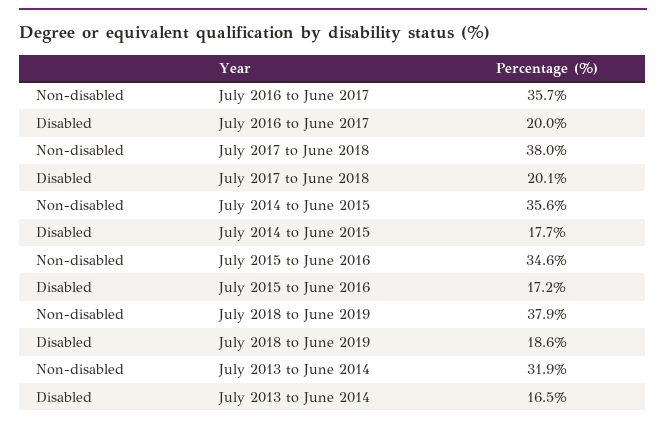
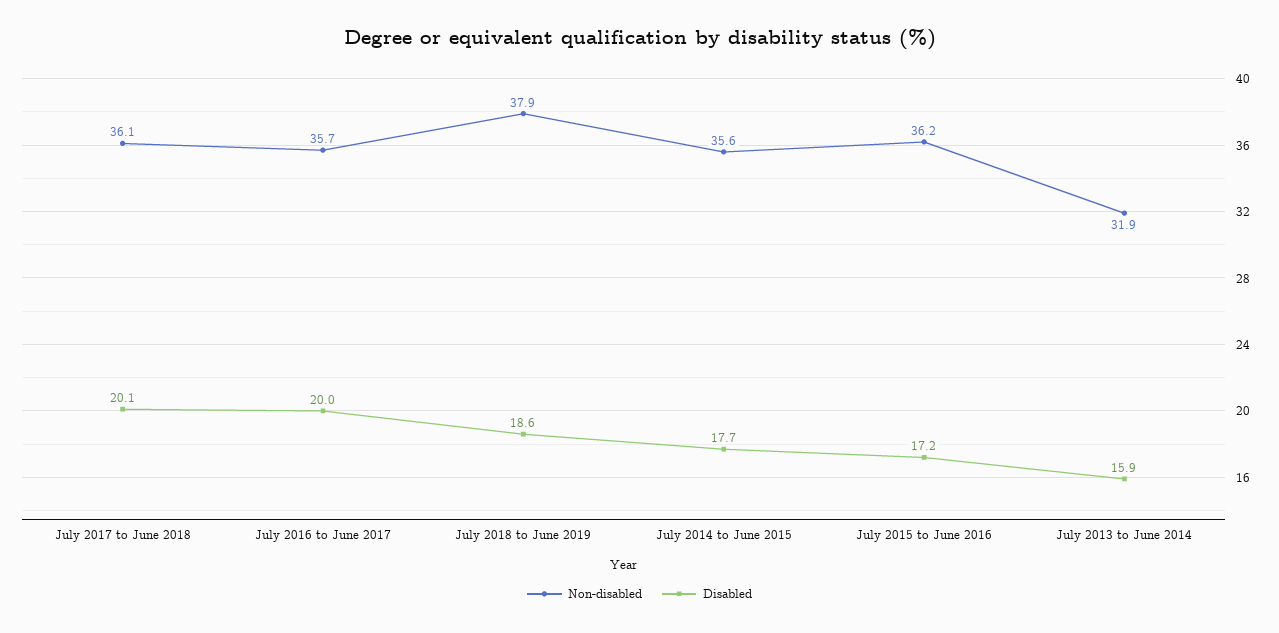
  {
    "Non-disabled": {
      "July 2016 to June 2017": 35.7,
-     "July 2017 to June 2018": 38,
+     "July 2017 to June 2018": 36.1,
      "July 2014 to June 2015": 35.6,
-     "July 2015 to June 2016": 34.6,
+     "July 2015 to June 2016": 36.2,
      "July 2018 to June 2019": 37.9,
      "July 2013 to June 2014": 31.9
    },
    "Disabled": {
      "July 2016 to June 2017": 20,
      "July 2017 to June 2018": 20.1,
      "July 2014 to June 2015": 17.7,
      "July 2015 to June 2016": 17.2,
      "July 2018 to June 2019": 18.6,
-     "July 2013 to June 2014": 16.5
+     "July 2013 to June 2014": 15.9
    }
  }

